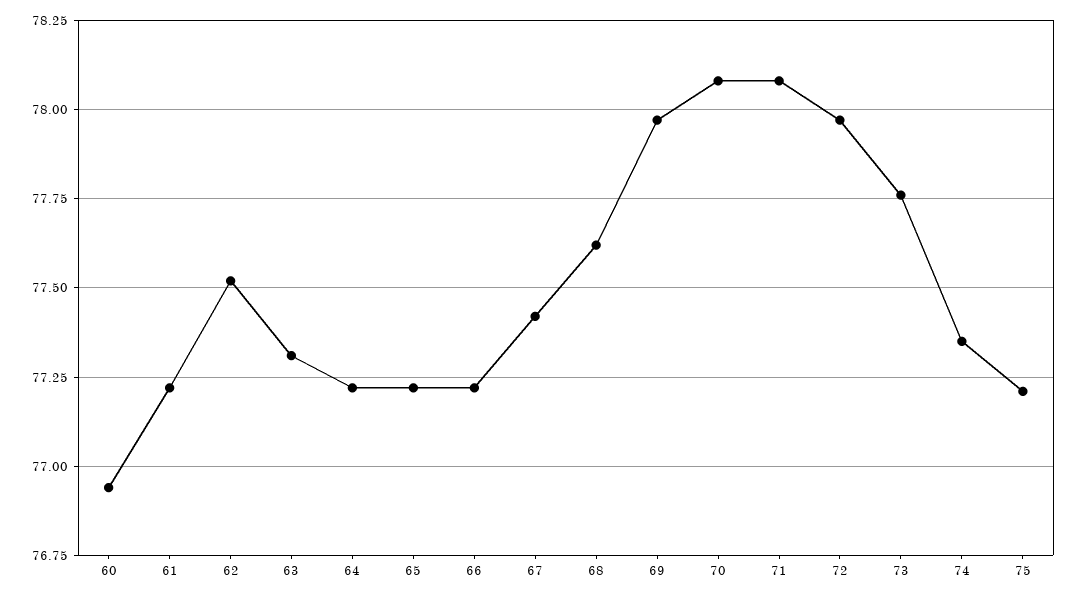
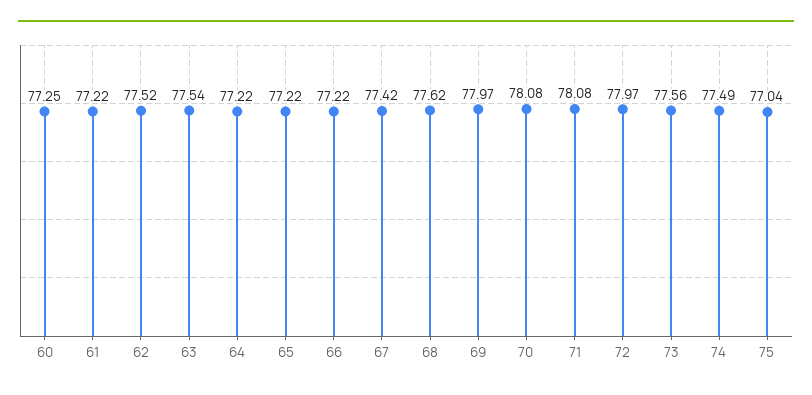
  {
-   "60": 76.95,
+   "60": 77.25,
    "61": 77.22,
    "62": 77.52,
-   "63": 77.3,
+   "63": 77.54,
    "64": 77.22,
    "65": 77.22,
    "66": 77.22,
    "67": 77.42,
    "68": 77.62,
    "69": 77.97,
    "70": 78.08,
    "71": 78.08,
    "72": 77.97,
-   "73": 77.75,
+   "73": 77.56,
-   "74": 77.35,
+   "74": 77.49,
-   "75": 77.2
+   "75": 77.04
  }

